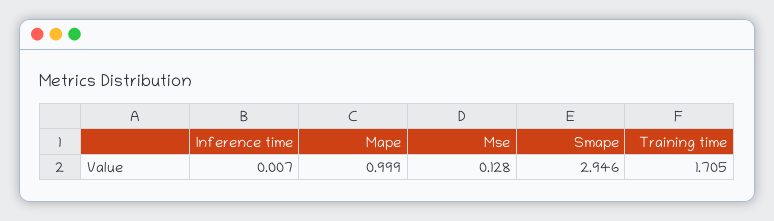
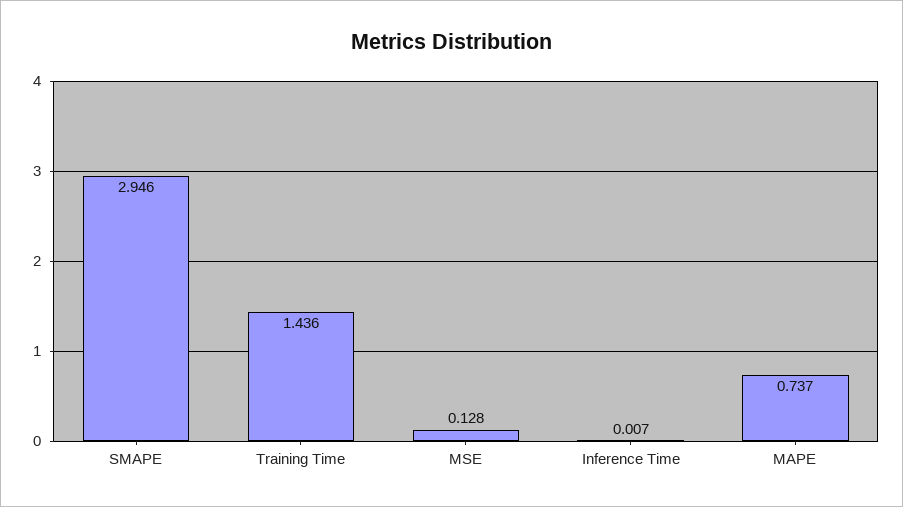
  {
    "Inference time": 0.007,
-   "Mape": 0.999,
+   "Mape": 0.737,
    "Mse": 0.128,
    "Smape": 2.946,
-   "Training time": 1.705
+   "Training time": 1.436
  }

